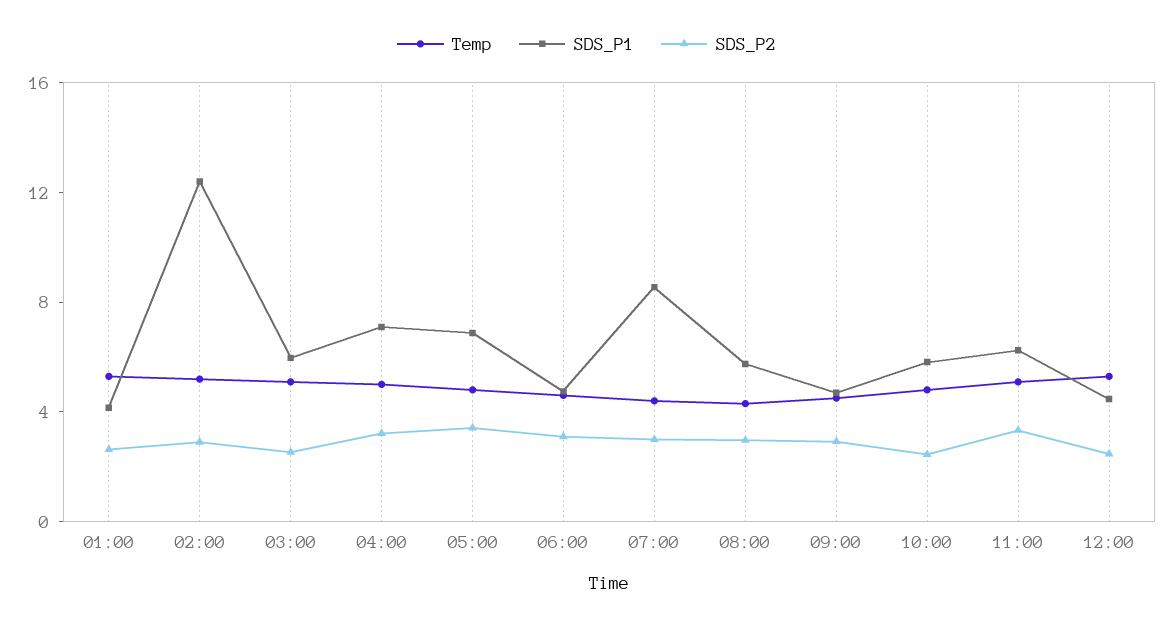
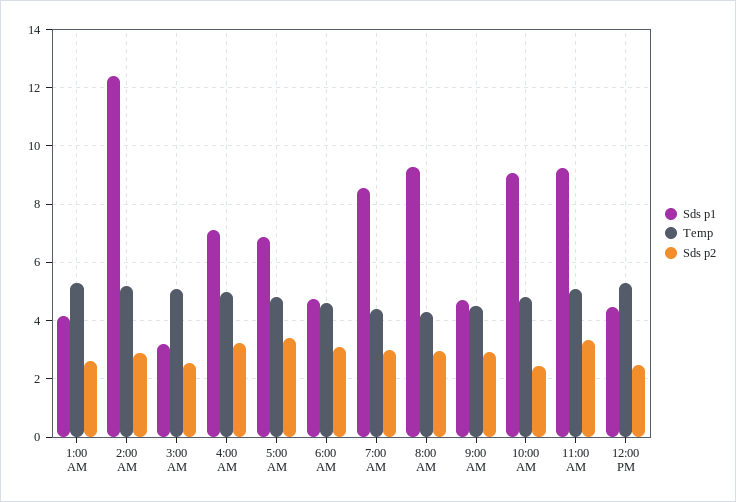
  {
    "Temp": {
      "01:00": 5.25,
      "02:00": 5.25,
      "03:00": 5,
      "04:00": 5,
      "05:00": 4.75,
      "06:00": 4.5,
      "07:00": 4.5,
      "08:00": 4.25,
      "09:00": 4.5,
      "10:00": 4.75,
      "11:00": 5,
      "12:00": 5.25
    },
    "SDS_P1": {
      "01:00": 4.25,
      "02:00": 12.5,
-     "03:00": 6,
+     "03:00": 3.25,
      "04:00": 7,
      "05:00": 7,
      "06:00": 4.75,
      "07:00": 8.5,
-     "08:00": 6,
+     "08:00": 9.25,
      "09:00": 4.75,
-     "10:00": 6,
+     "10:00": 9,
-     "11:00": 6,
+     "11:00": 9.25,
      "12:00": 4.5
    },
    "SDS_P2": {
      "01:00": 2.75,
      "02:00": 3,
      "03:00": 2.5,
      "04:00": 3.25,
      "05:00": 3.5,
      "06:00": 3,
      "07:00": 3,
      "08:00": 3,
      "09:00": 3,
      "10:00": 2.5,
      "11:00": 3.25,
      "12:00": 2.5
    }
  }

